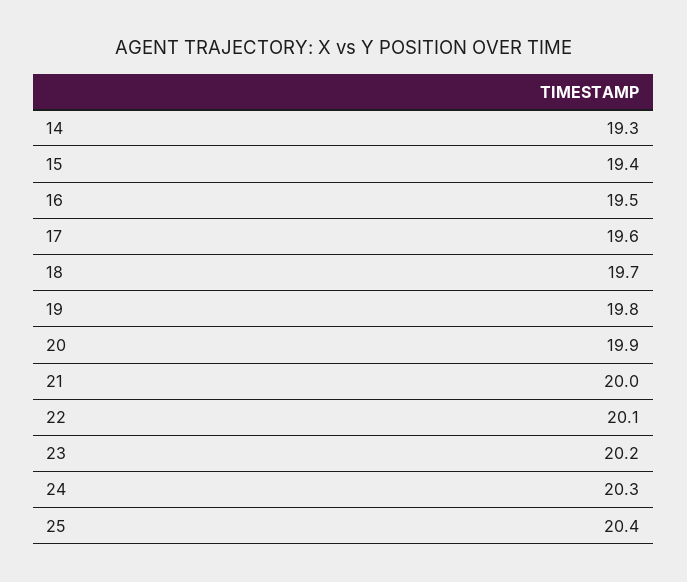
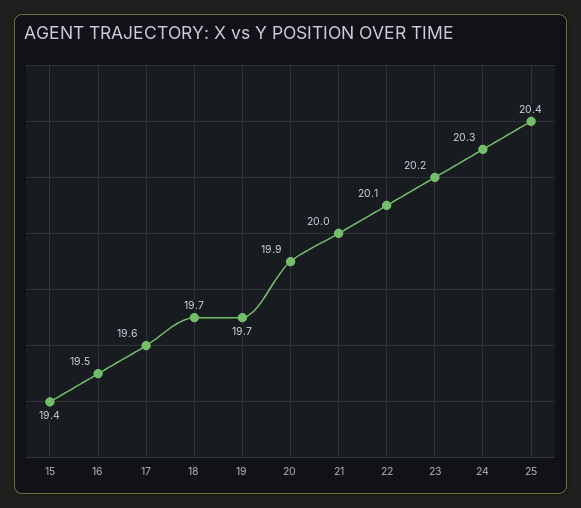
  {
-   "14": 19.3,
    "15": 19.4,
    "16": 19.5,
    "17": 19.6,
    "18": 19.7,
-   "19": 19.8,
+   "19": 19.7,
    "20": 19.9,
    "21": 20,
    "22": 20.1,
    "23": 20.2,
    "24": 20.3,
    "25": 20.4
  }

